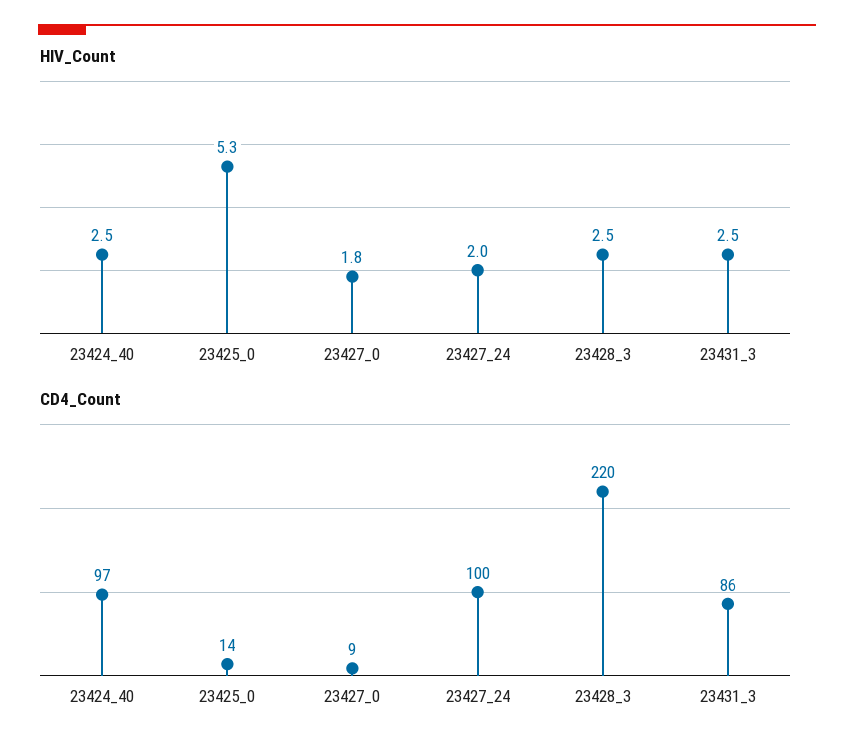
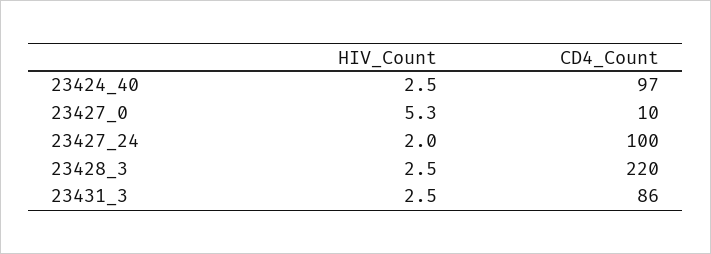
  {
    "HIV_Count": {
      "23424_40": 2.5,
-     "23425_0": 5.3,
-     "23427_0": 1.8,
+     "23427_0": 5.3,
      "23427_24": 2,
      "23428_3": 2.5,
      "23431_3": 2.5
    },
    "CD4_Count": {
      "23424_40": 97,
-     "23425_0": 14,
-     "23427_0": 9,
+     "23427_0": 10,
      "23427_24": 100,
      "23428_3": 220,
      "23431_3": 86
    }
  }

